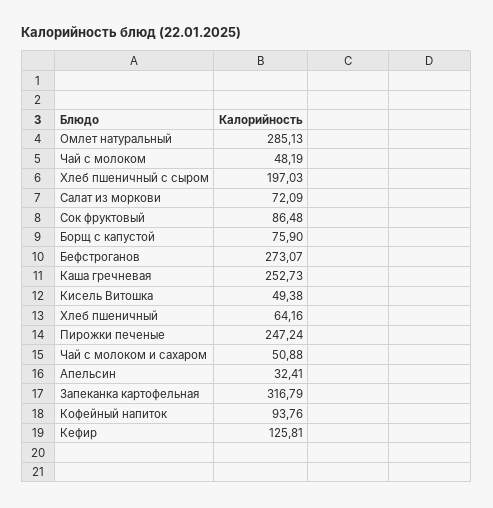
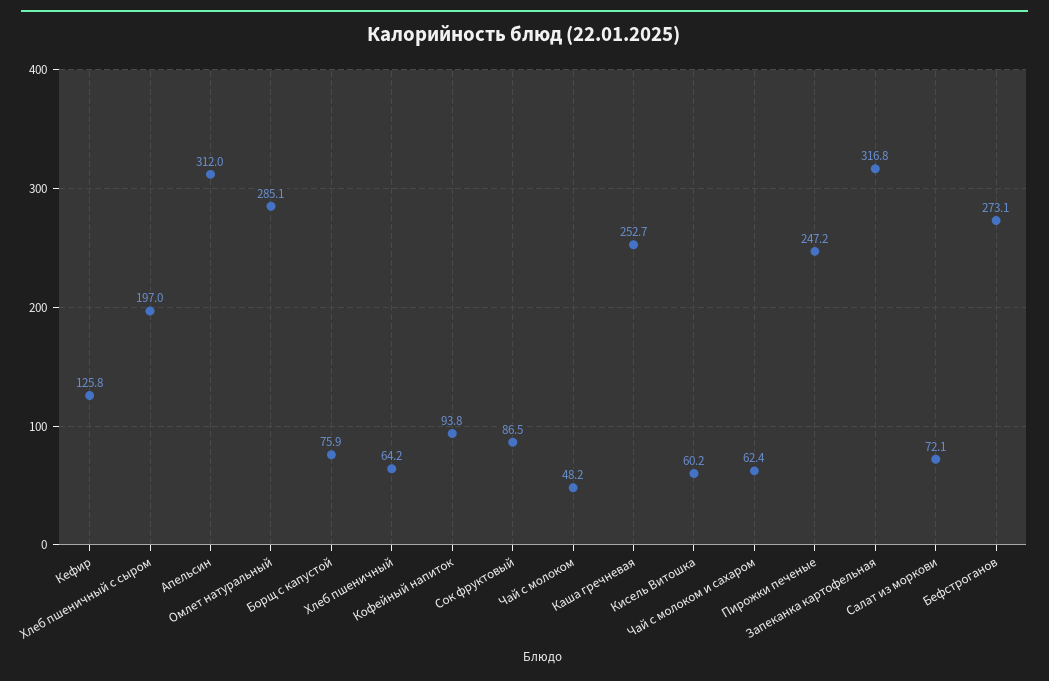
  {
    "Омлет натуральный": 285.13,
    "Чай с молоком": 48.19,
    "Хлеб пшеничный с сыром": 197.03,
    "Салат из моркови": 72.09,
    "Сок фруктовый": 86.48,
    "Борщ с капустой": 75.9,
    "Бефстроганов": 273.07,
    "Каша гречневая": 252.73,
-   "Кисель Витошка": 49.38,
+   "Кисель Витошка": 60.2,
    "Хлеб пшеничный": 64.16,
    "Пирожки печеные": 247.24,
-   "Чай с молоком и сахаром": 50.88,
+   "Чай с молоком и сахаром": 62.4,
-   "Апельсин": 32.41,
+   "Апельсин": 312,
    "Запеканка картофельная": 316.79,
    "Кофейный напиток": 93.76,
    "Кефир": 125.81
  }

